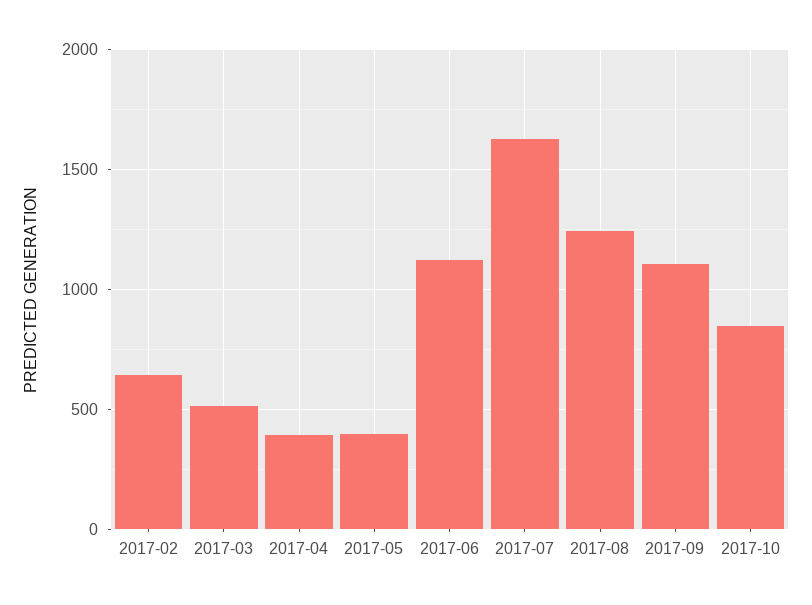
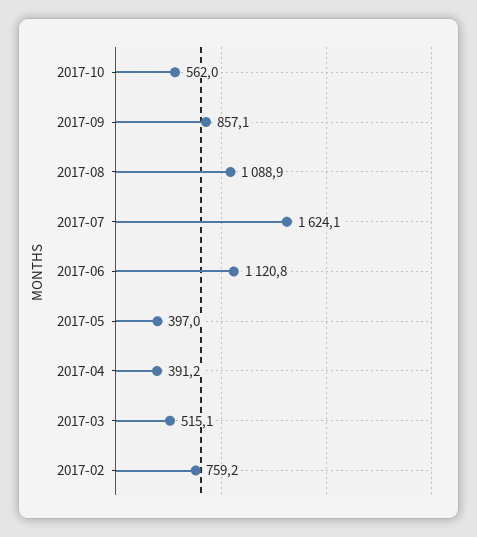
  {
-   "2017-02": 650,
+   "2017-02": 759.2,
    "2017-03": 515.1,
    "2017-04": 391.2,
    "2017-05": 397,
    "2017-06": 1120.8,
    "2017-07": 1624.1,
-   "2017-08": 1250,
+   "2017-08": 1088.9,
-   "2017-09": 1100,
+   "2017-09": 857.1,
-   "2017-10": 850
+   "2017-10": 562
  }

